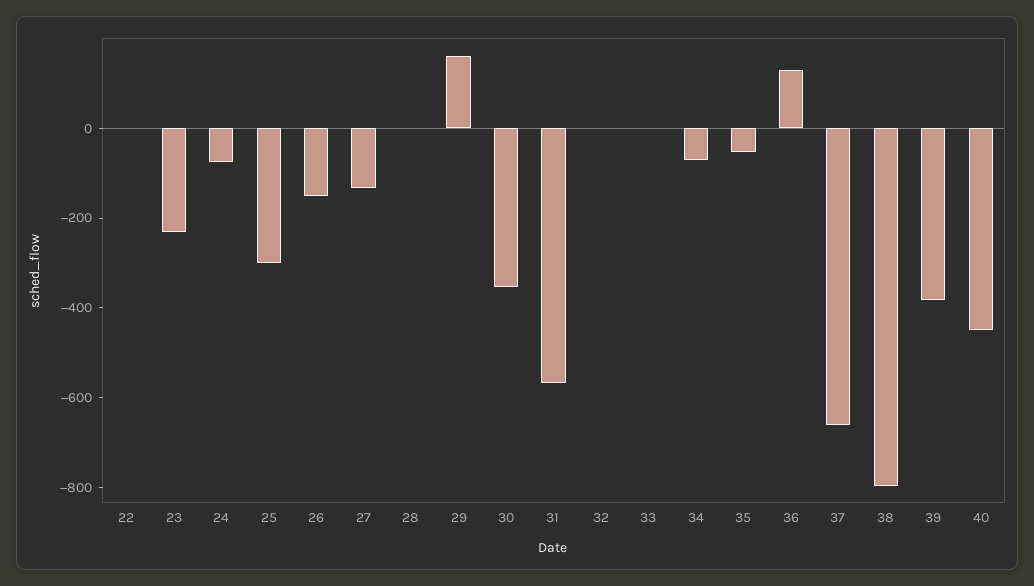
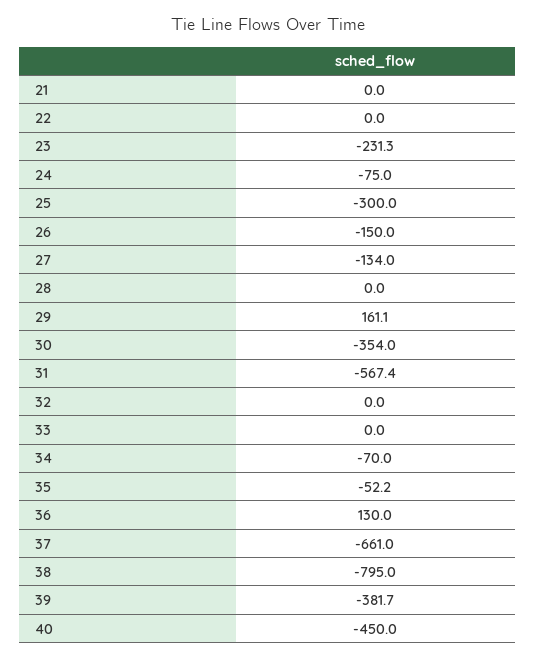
  {
    "22": 0,
    "23": -231.3,
    "24": -75,
    "25": -300,
    "26": -150,
    "27": -134,
    "28": 0,
    "29": 161.1,
    "30": -354,
    "31": -567.4,
    "32": 0,
    "33": 0,
    "34": -70,
    "35": -52.2,
    "36": 130,
    "37": -661,
    "38": -795,
    "39": -381.7,
-   "40": -450
+   "40": -450,
+   "21": 0
  }

